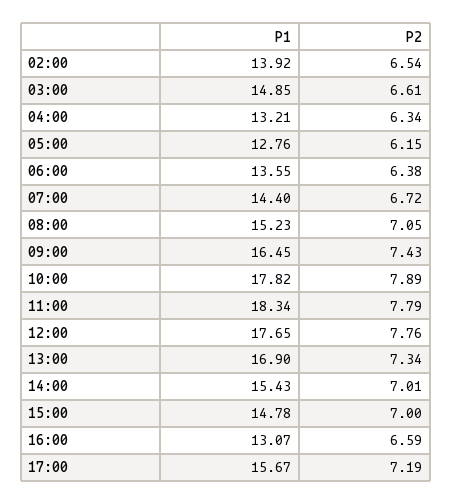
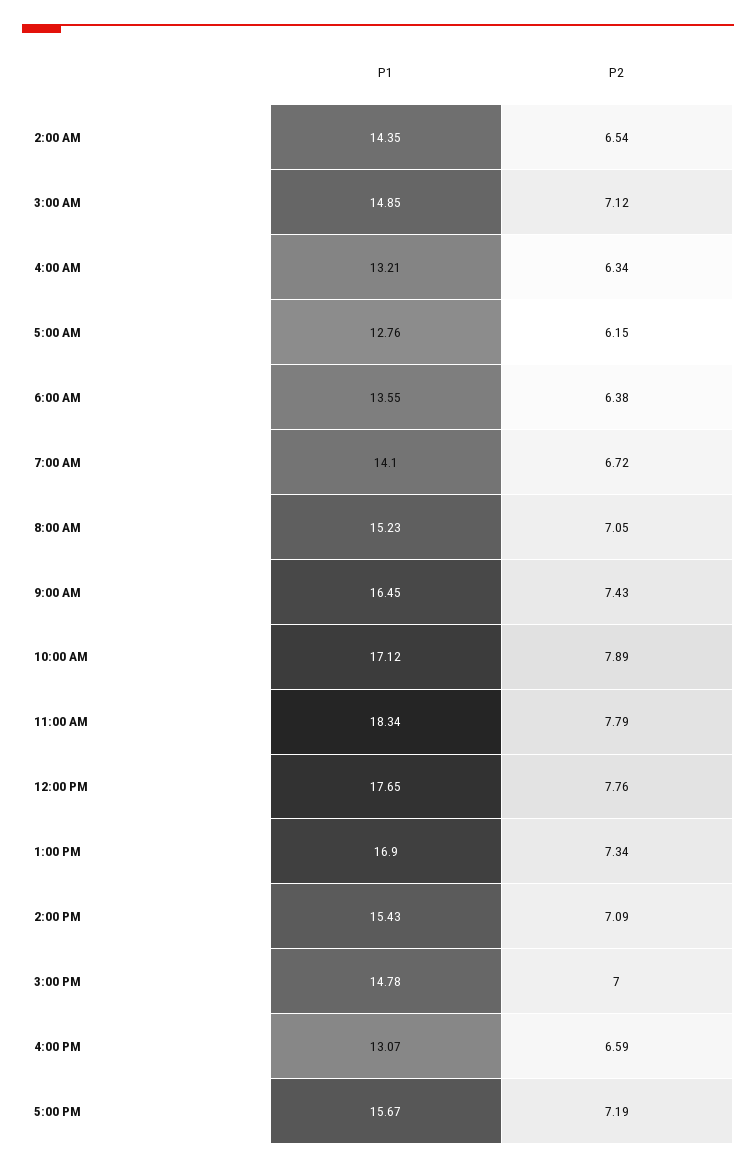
  {
    "P1": {
-     "02:00": 13.92,
+     "02:00": 14.35,
      "03:00": 14.85,
      "04:00": 13.21,
      "05:00": 12.76,
      "06:00": 13.55,
-     "07:00": 14.4,
+     "07:00": 14.1,
      "08:00": 15.23,
      "09:00": 16.45,
-     "10:00": 17.82,
+     "10:00": 17.12,
      "11:00": 18.34,
      "12:00": 17.65,
      "13:00": 16.9,
      "14:00": 15.43,
      "15:00": 14.78,
      "16:00": 13.07,
      "17:00": 15.67
    },
    "P2": {
      "02:00": 6.54,
-     "03:00": 6.61,
+     "03:00": 7.12,
      "04:00": 6.34,
      "05:00": 6.15,
      "06:00": 6.38,
      "07:00": 6.72,
      "08:00": 7.05,
      "09:00": 7.43,
      "10:00": 7.89,
      "11:00": 7.79,
      "12:00": 7.76,
      "13:00": 7.34,
-     "14:00": 7.01,
+     "14:00": 7.09,
      "15:00": 7,
      "16:00": 6.59,
      "17:00": 7.19
    }
  }

